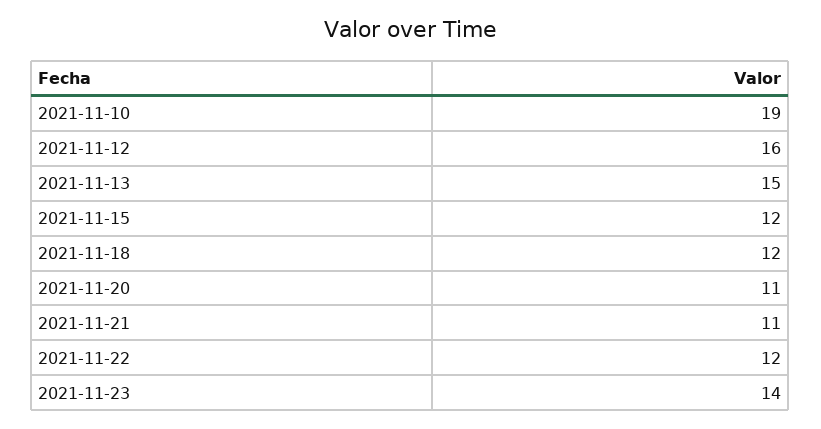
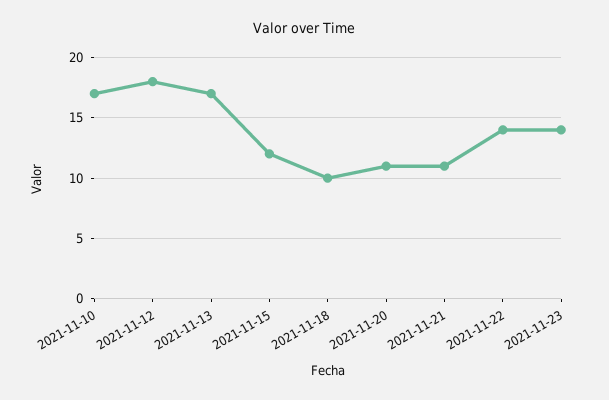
  {
-   "2021-11-10": 19,
+   "2021-11-10": 17,
-   "2021-11-12": 16,
+   "2021-11-12": 18,
-   "2021-11-13": 15,
+   "2021-11-13": 17,
    "2021-11-15": 12,
-   "2021-11-18": 12,
+   "2021-11-18": 10,
    "2021-11-20": 11,
    "2021-11-21": 11,
-   "2021-11-22": 12,
+   "2021-11-22": 14,
    "2021-11-23": 14
  }

